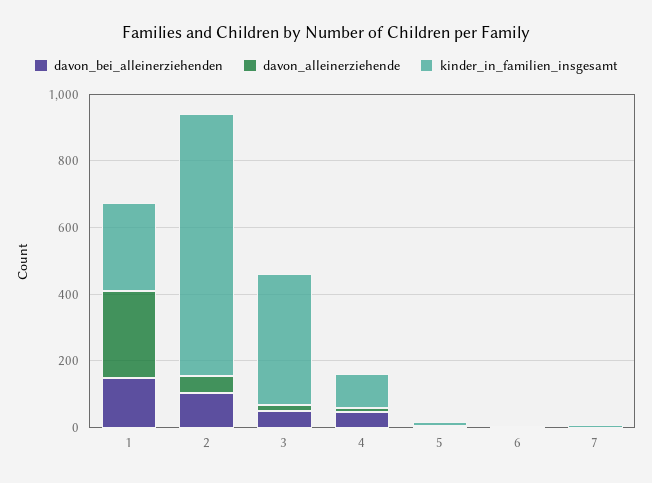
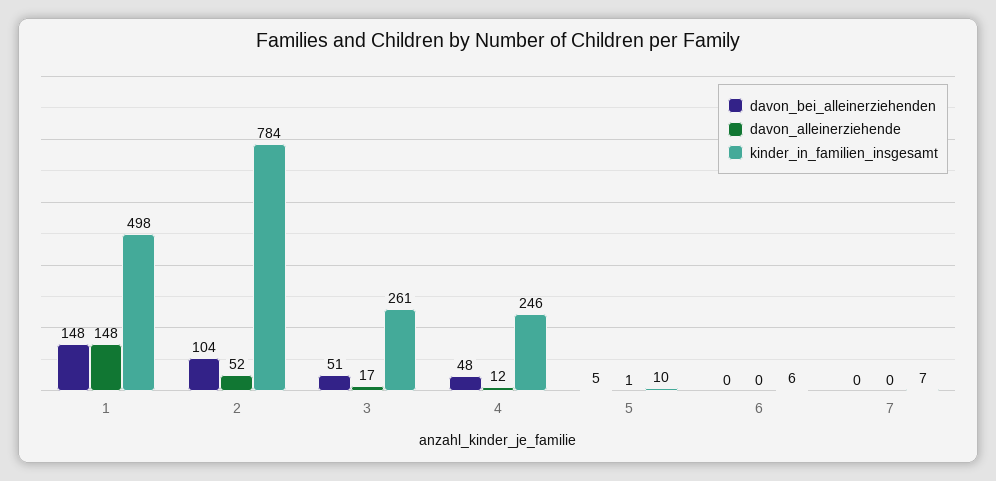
  {
    "davon_bei_alleinerziehenden": {
      "1": 148,
      "2": 104,
      "3": 51,
      "4": 48,
      "5": 5,
      "6": 0,
      "7": 0
    },
    "davon_alleinerziehende": {
-     "1": 250,
+     "1": 148,
      "2": 52,
      "3": 17,
      "4": 12,
      "5": 1,
      "6": 0,
      "7": 0
    },
    "kinder_in_familien_insgesamt": {
-     "1": 250,
+     "1": 498,
      "2": 784,
-     "3": 400,
+     "3": 261,
-     "4": 100,
+     "4": 246,
      "5": 10,
      "6": 6,
      "7": 7
    }
  }

